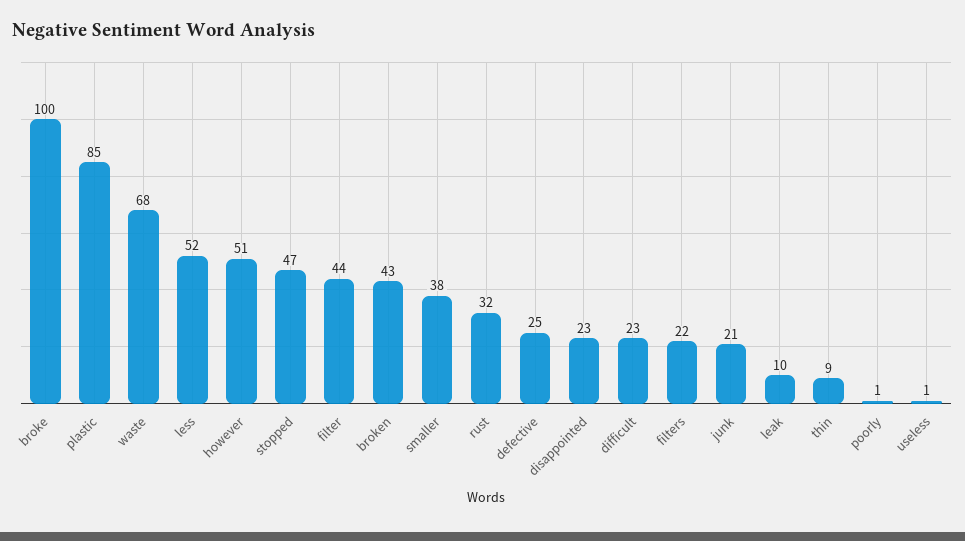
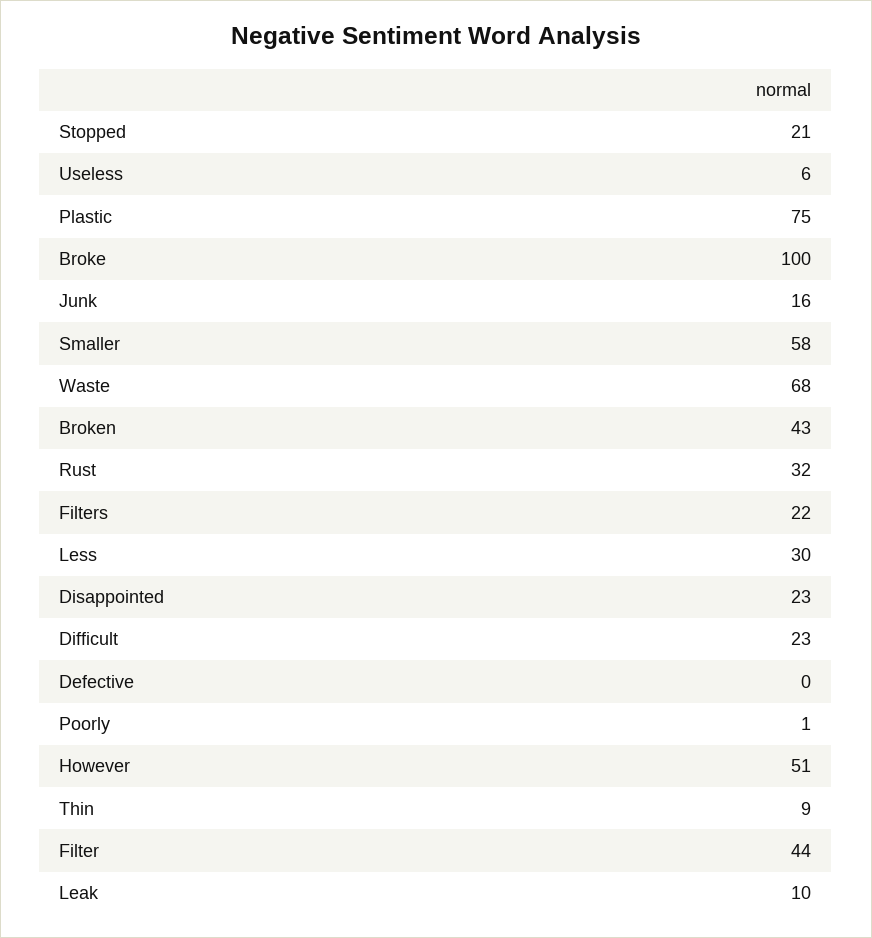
  {
    "broke": 100,
-   "plastic": 85,
+   "plastic": 75,
    "waste": 68,
-   "less": 52,
+   "less": 30,
    "however": 51,
-   "stopped": 47,
+   "stopped": 21,
    "filter": 44,
    "broken": 43,
-   "smaller": 38,
+   "smaller": 58,
    "rust": 32,
-   "defective": 25,
+   "defective": 0,
    "disappointed": 23,
    "difficult": 23,
    "filters": 22,
-   "junk": 21,
+   "junk": 16,
    "leak": 10,
    "thin": 9,
    "poorly": 1,
-   "useless": 1
+   "useless": 6
  }

